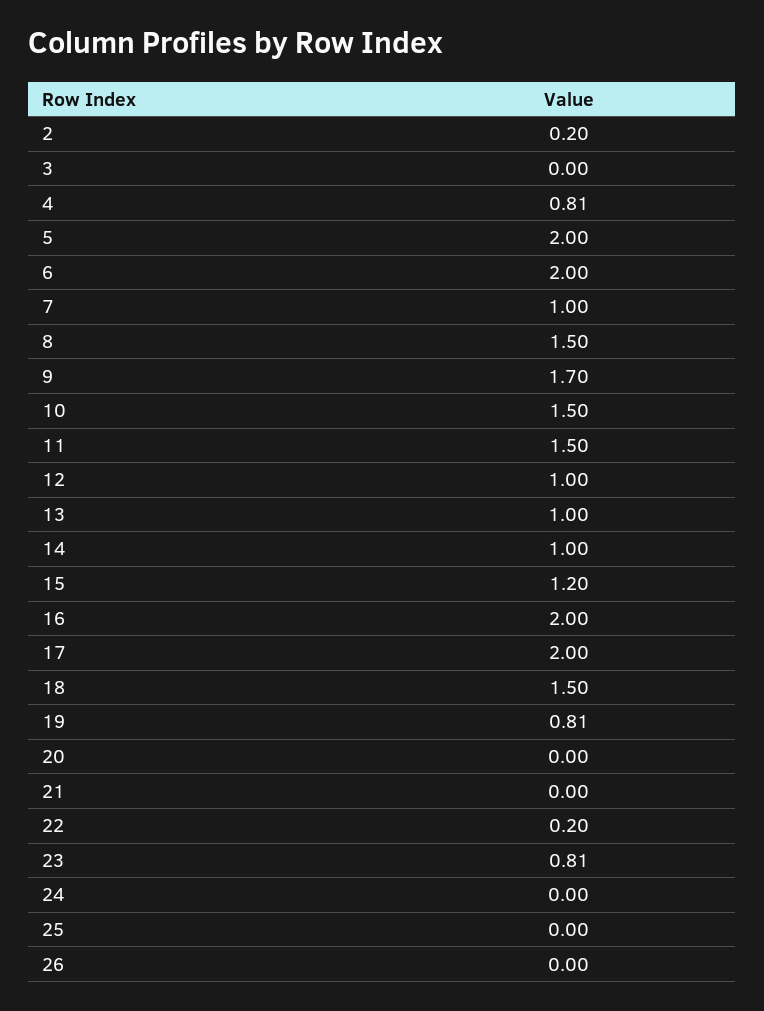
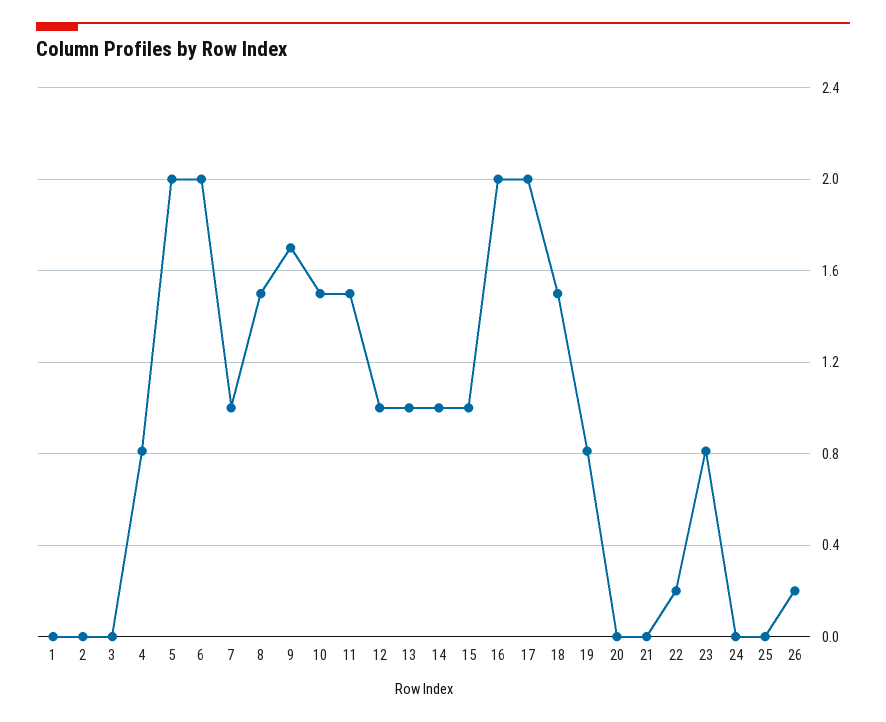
  {
-   "2": 0.2,
+   "2": 0,
    "3": 0,
    "4": 0.81,
    "5": 2,
    "6": 2,
    "7": 1,
    "8": 1.5,
    "9": 1.7,
    "10": 1.5,
    "11": 1.5,
    "12": 1,
    "13": 1,
    "14": 1,
-   "15": 1.2,
+   "15": 1,
    "16": 2,
    "17": 2,
    "18": 1.5,
    "19": 0.81,
    "20": 0,
    "21": 0,
    "22": 0.2,
    "23": 0.81,
    "24": 0,
    "25": 0,
-   "26": 0
+   "26": 0.2,
+   "1": 0
  }

